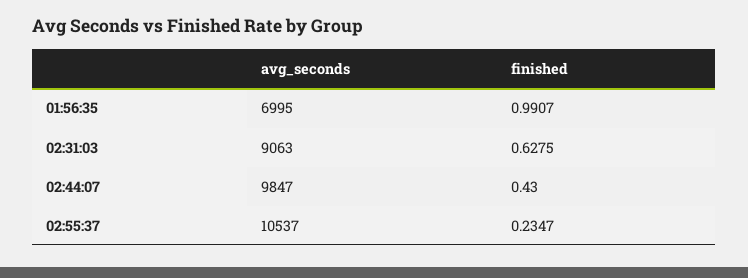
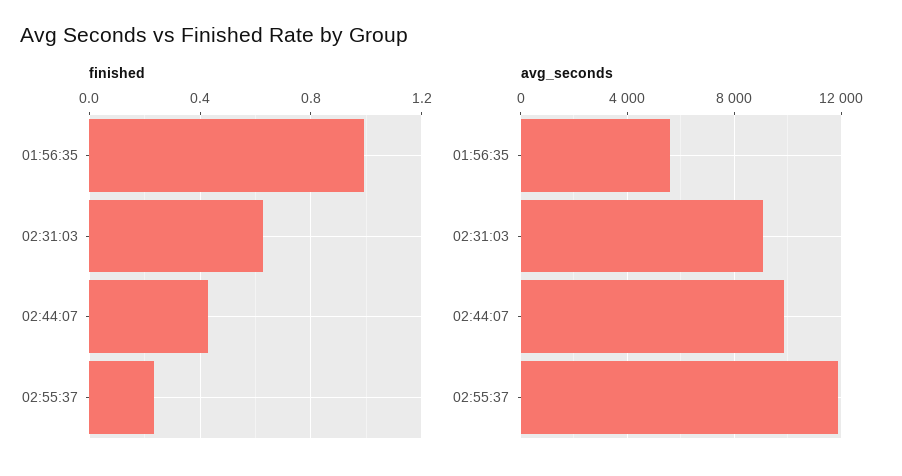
  {
    "avg_seconds": {
-     "01:56:35": 6995,
+     "01:56:35": 5500,
      "02:31:03": 9063,
      "02:44:07": 9847,
-     "02:55:37": 10537
+     "02:55:37": 12000
    },
    "finished": {
      "01:56:35": 0.9907,
      "02:31:03": 0.6275,
      "02:44:07": 0.43,
      "02:55:37": 0.2347
    }
  }

